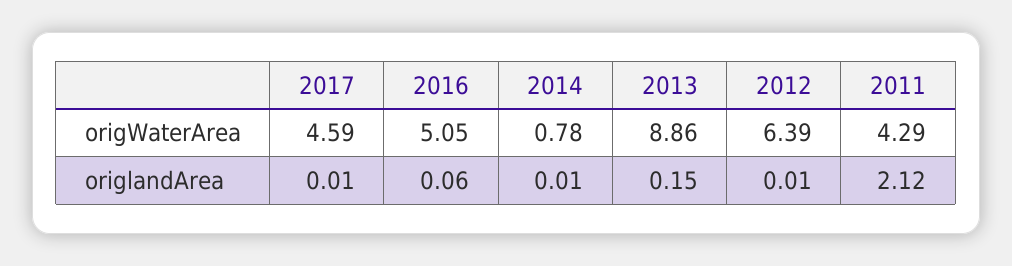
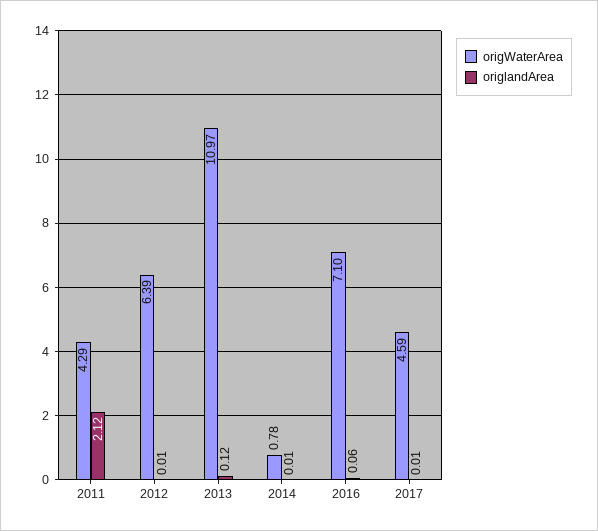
  {
    "origWaterArea": {
      "2017": 4.59,
-     "2016": 5.05,
+     "2016": 7.1,
      "2014": 0.78,
-     "2013": 8.86,
+     "2013": 10.97,
      "2012": 6.39,
      "2011": 4.29
    },
    "origlandArea": {
      "2017": 0.01,
      "2016": 0.06,
      "2014": 0.01,
-     "2013": 0.15,
+     "2013": 0.12,
      "2012": 0.01,
      "2011": 2.12
    }
  }

